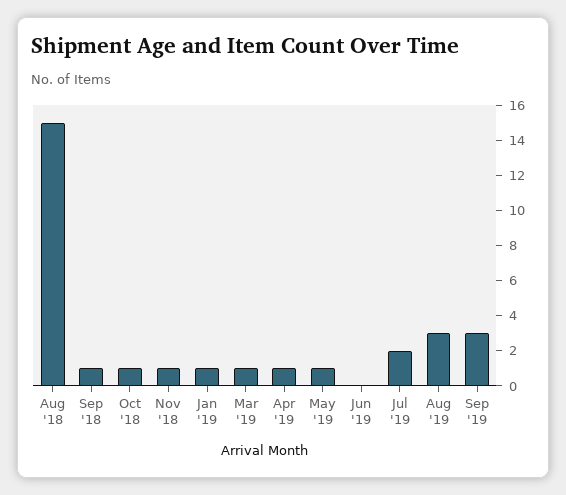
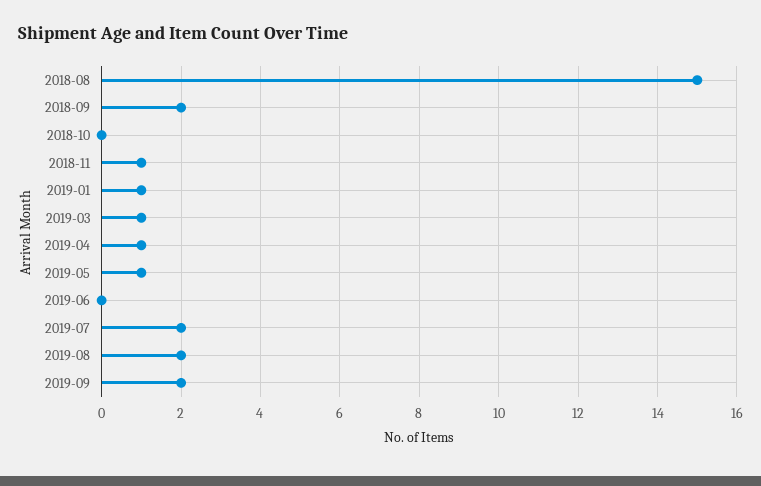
  {
    "Aug '18": 15,
-   "Sep '18": 1,
+   "Sep '18": 2,
-   "Oct '18": 1,
+   "Oct '18": 0,
    "Nov '18": 1,
    "Jan '19": 1,
    "Mar '19": 1,
    "Apr '19": 1,
    "May '19": 1,
    "Jun '19": 0,
    "Jul '19": 2,
-   "Aug '19": 3,
+   "Aug '19": 2,
-   "Sep '19": 3
+   "Sep '19": 2
  }

